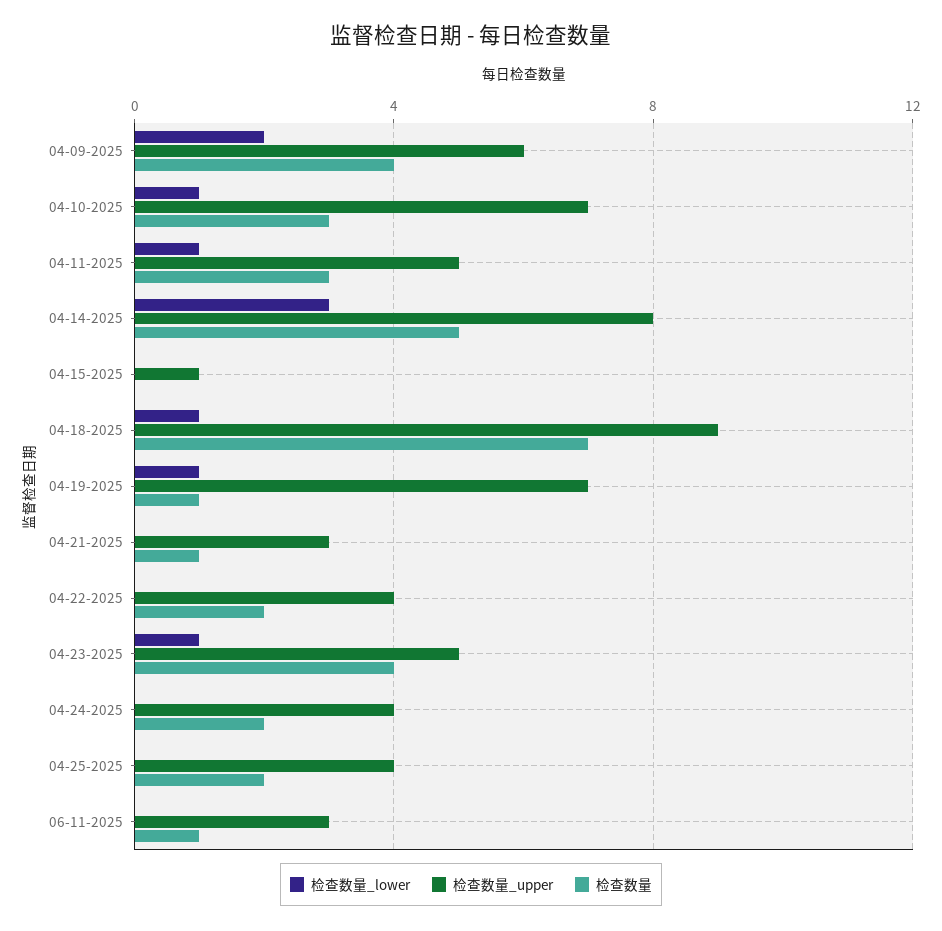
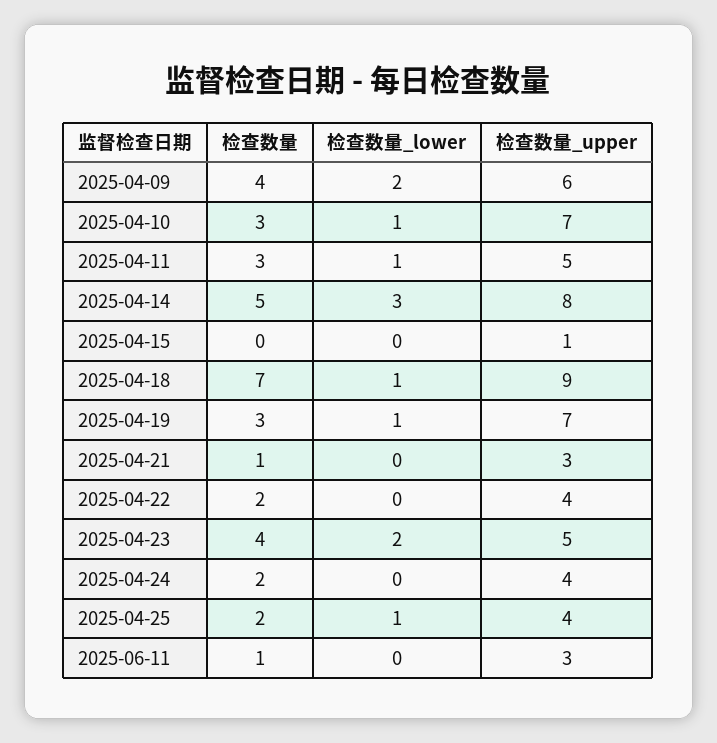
  {
    "检查数量_lower": {
      "04-09-2025": 2,
      "04-10-2025": 1,
      "04-11-2025": 1,
      "04-14-2025": 3,
      "04-15-2025": 0,
      "04-18-2025": 1,
      "04-19-2025": 1,
      "04-21-2025": 0,
      "04-22-2025": 0,
-     "04-23-2025": 1,
+     "04-23-2025": 2,
      "04-24-2025": 0,
-     "04-25-2025": 0,
+     "04-25-2025": 1,
      "06-11-2025": 0
    },
    "检查数量_upper": {
      "04-09-2025": 6,
      "04-10-2025": 7,
      "04-11-2025": 5,
      "04-14-2025": 8,
      "04-15-2025": 1,
      "04-18-2025": 9,
      "04-19-2025": 7,
      "04-21-2025": 3,
      "04-22-2025": 4,
      "04-23-2025": 5,
      "04-24-2025": 4,
      "04-25-2025": 4,
      "06-11-2025": 3
    },
    "检查数量": {
      "04-09-2025": 4,
      "04-10-2025": 3,
      "04-11-2025": 3,
      "04-14-2025": 5,
      "04-15-2025": 0,
      "04-18-2025": 7,
-     "04-19-2025": 1,
+     "04-19-2025": 3,
      "04-21-2025": 1,
      "04-22-2025": 2,
      "04-23-2025": 4,
      "04-24-2025": 2,
      "04-25-2025": 2,
      "06-11-2025": 1
    }
  }

